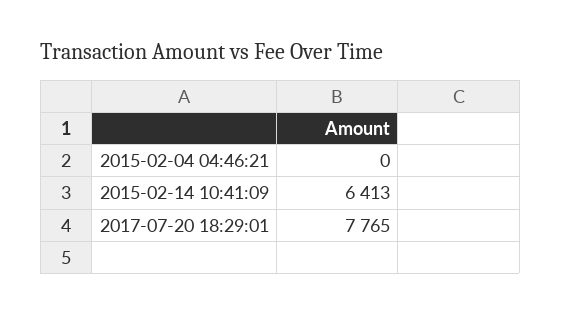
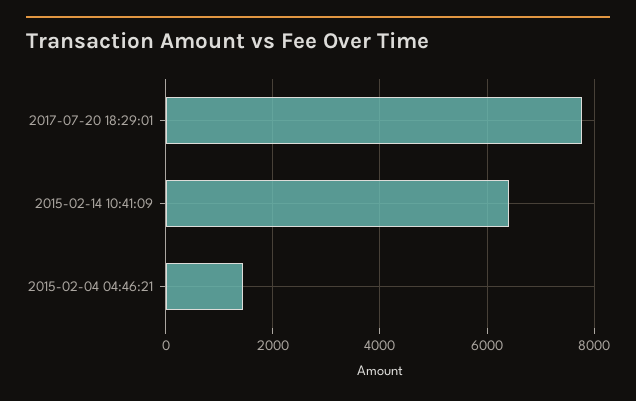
  {
-   "2015-02-04 04:46:21": 0,
+   "2015-02-04 04:46:21": 1400,
    "2015-02-14 10:41:09": 6413,
    "2017-07-20 18:29:01": 7765
  }

